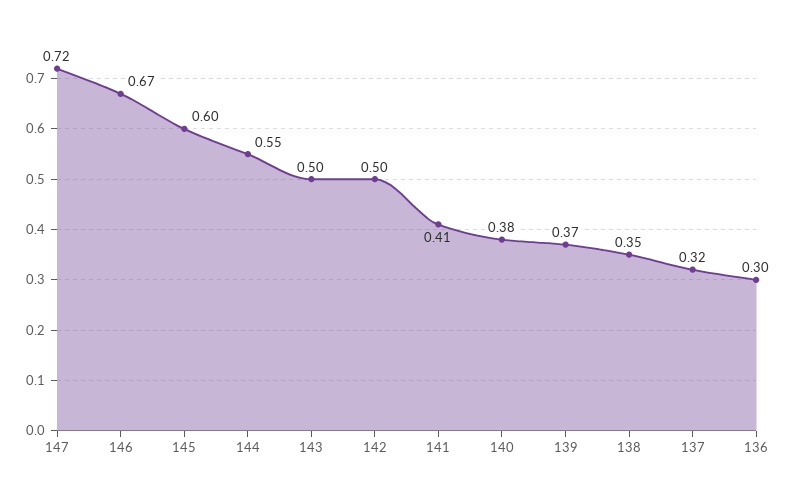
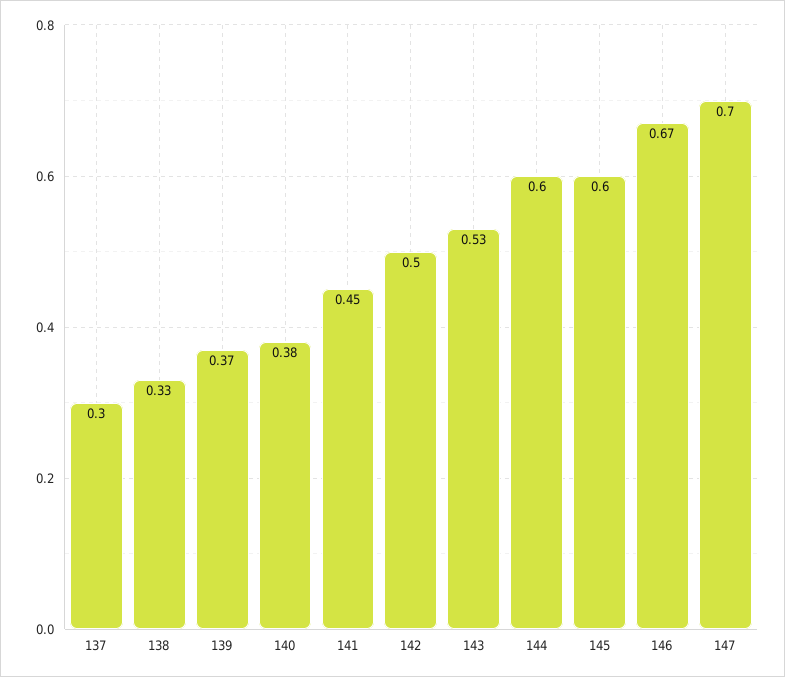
  {
-   "147": 0.72,
+   "147": 0.7,
    "146": 0.67,
    "145": 0.6,
-   "144": 0.55,
+   "144": 0.6,
-   "143": 0.5,
+   "143": 0.53,
    "142": 0.5,
-   "141": 0.41,
+   "141": 0.45,
    "140": 0.38,
    "139": 0.37,
-   "138": 0.35,
+   "138": 0.33,
-   "137": 0.32,
+   "137": 0.3
-   "136": 0.3
  }

